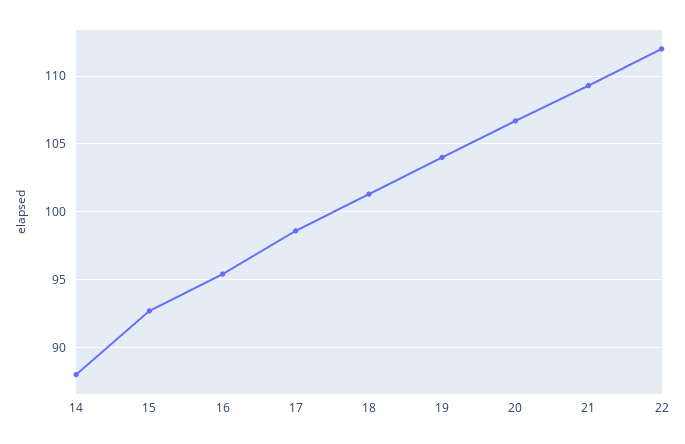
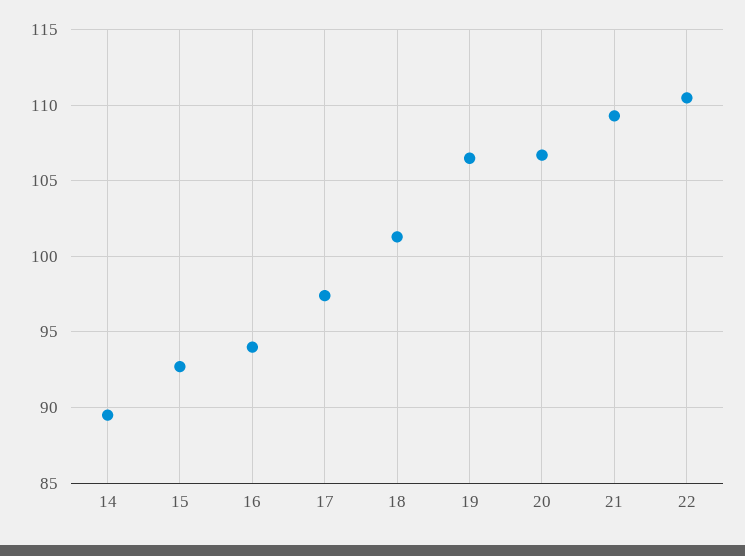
  {
-   "14": 88,
+   "14": 89.5,
    "15": 92.5,
-   "16": 95.5,
+   "16": 94,
-   "17": 98.5,
+   "17": 97.5,
    "18": 101.5,
-   "19": 104,
+   "19": 106.5,
    "20": 106.5,
    "21": 109.5,
-   "22": 112
+   "22": 110.5
  }

